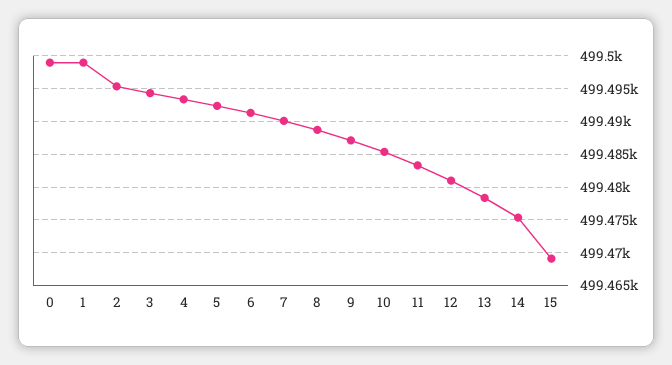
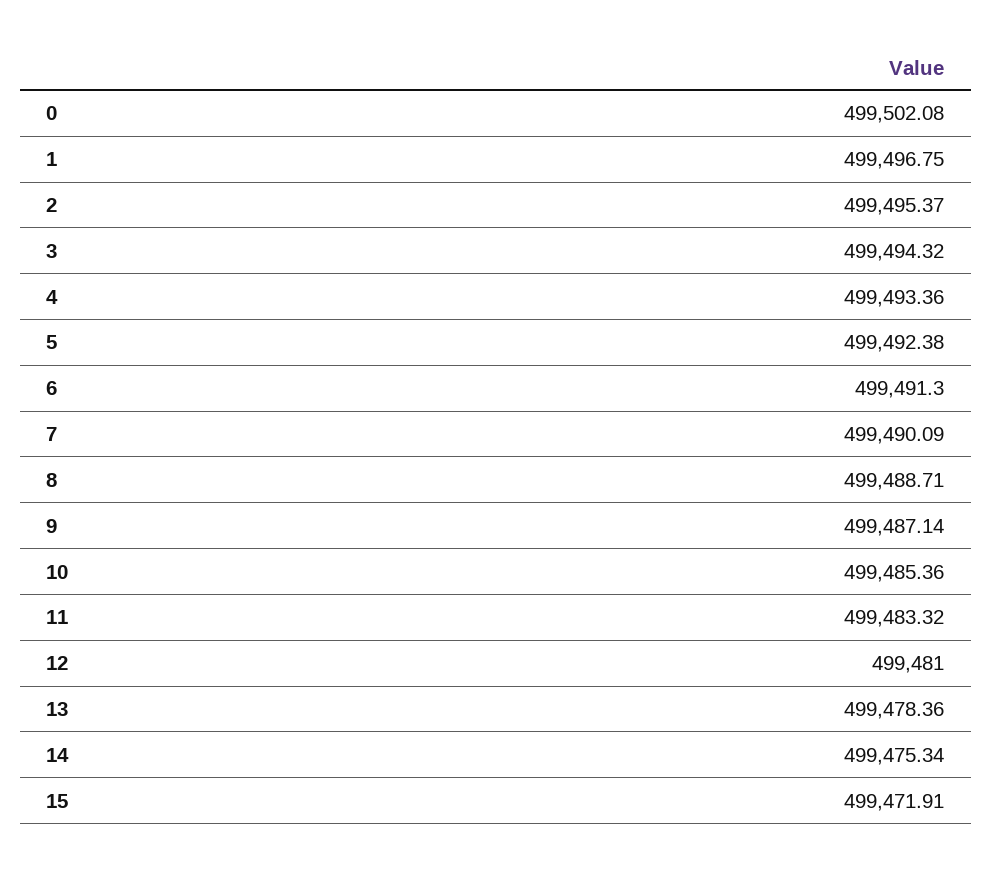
  {
-   "0": 499499,
+   "0": 499502.08,
-   "1": 499499,
+   "1": 499496.75,
    "2": 499495.37,
    "3": 499494.32,
    "4": 499493.36,
    "5": 499492.38,
    "6": 499491.3,
    "7": 499490.09,
    "8": 499488.71,
    "9": 499487.14,
    "10": 499485.36,
    "11": 499483.32,
    "12": 499481,
    "13": 499478.36,
    "14": 499475.34,
-   "15": 499469
+   "15": 499471.91
  }

